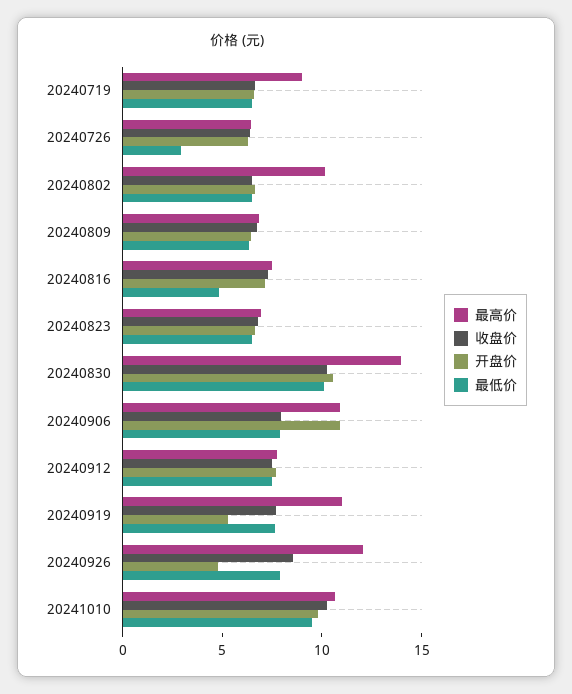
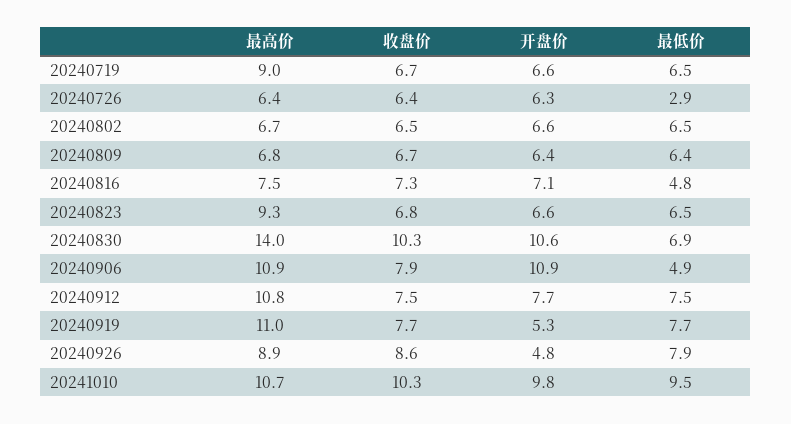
  {
    "最高价": {
      "20240719": 9,
      "20240726": 6.4,
-     "20240802": 10,
+     "20240802": 6.7,
      "20240809": 6.8,
      "20240816": 7.5,
-     "20240823": 7,
+     "20240823": 9.3,
      "20240830": 14,
      "20240906": 10.9,
-     "20240912": 8,
+     "20240912": 10.8,
      "20240919": 11,
-     "20240926": 12,
+     "20240926": 8.9,
      "20241010": 10.7
    },
    "收盘价": {
      "20240719": 6.7,
      "20240726": 6.4,
      "20240802": 6.5,
      "20240809": 6.7,
      "20240816": 7.3,
      "20240823": 6.8,
      "20240830": 10.3,
      "20240906": 7.9,
      "20240912": 7.5,
      "20240919": 7.7,
      "20240926": 8.6,
      "20241010": 10.3
    },
    "开盘价": {
      "20240719": 6.6,
      "20240726": 6.3,
      "20240802": 6.6,
      "20240809": 6.4,
      "20240816": 7.1,
      "20240823": 6.6,
      "20240830": 10.6,
      "20240906": 10.9,
      "20240912": 7.7,
      "20240919": 5.3,
      "20240926": 4.8,
      "20241010": 9.8
    },
    "最低价": {
      "20240719": 6.5,
      "20240726": 2.9,
      "20240802": 6.5,
      "20240809": 6.4,
      "20240816": 4.8,
      "20240823": 6.5,
-     "20240830": 10,
+     "20240830": 6.9,
-     "20240906": 8,
+     "20240906": 4.9,
      "20240912": 7.5,
      "20240919": 7.7,
      "20240926": 7.9,
      "20241010": 9.5
    }
  }

